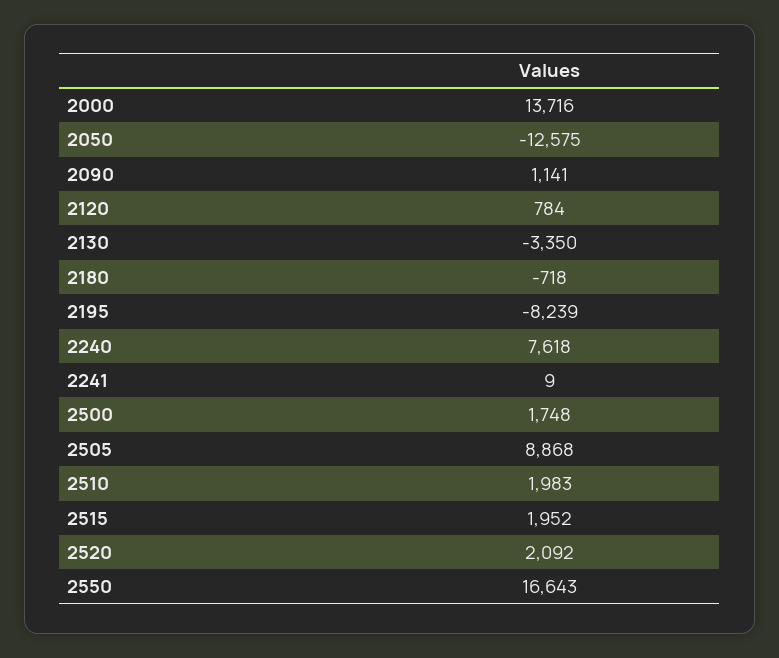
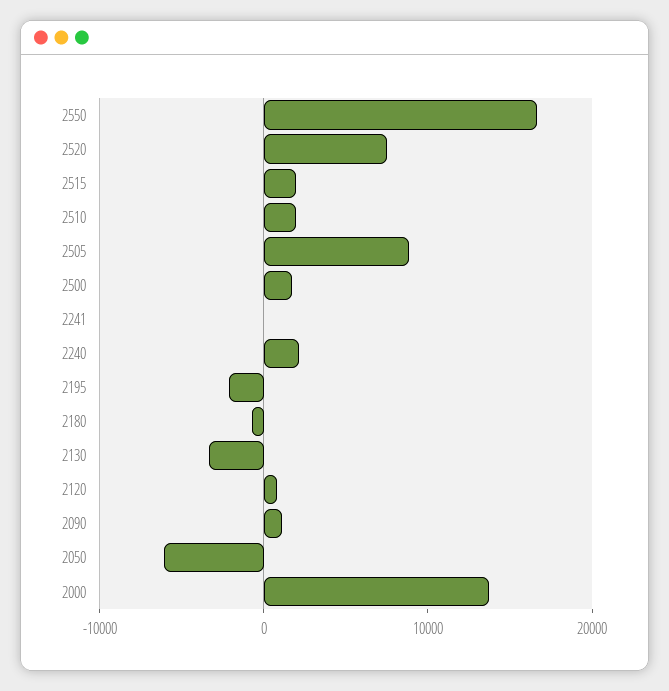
  {
    "2000": 13716,
-   "2050": -12575,
+   "2050": -6000,
    "2090": 1141,
    "2120": 784,
    "2130": -3350,
    "2180": -718,
-   "2195": -8239,
+   "2195": -2000,
-   "2240": 7618,
+   "2240": 2000,
    "2241": 9,
    "2500": 1748,
    "2505": 8868,
    "2510": 1983,
    "2515": 1952,
-   "2520": 2092,
+   "2520": 8000,
    "2550": 16643
  }

